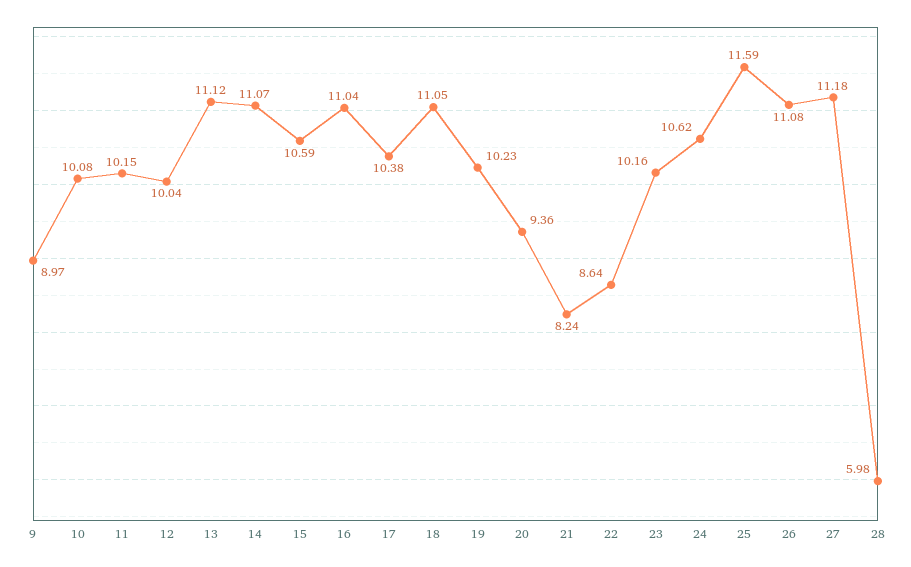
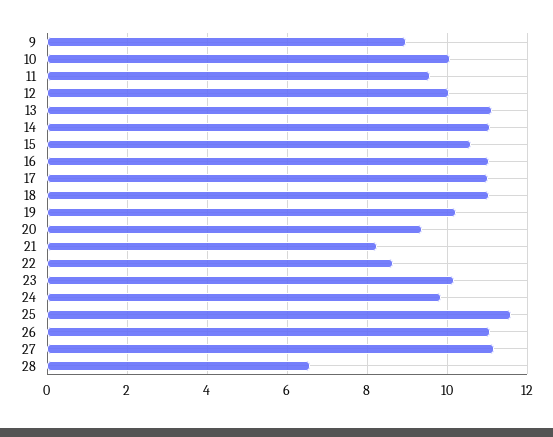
  {
    "9": 8.97,
    "10": 10.08,
-   "11": 10.15,
+   "11": 9.6,
    "12": 10.04,
    "13": 11.12,
    "14": 11.07,
    "15": 10.59,
    "16": 11.04,
-   "17": 10.38,
+   "17": 11,
    "18": 11.05,
    "19": 10.23,
    "20": 9.36,
    "21": 8.24,
    "22": 8.64,
    "23": 10.16,
-   "24": 10.62,
+   "24": 9.8,
    "25": 11.59,
    "26": 11.08,
    "27": 11.18,
-   "28": 5.98
+   "28": 6.6
  }

